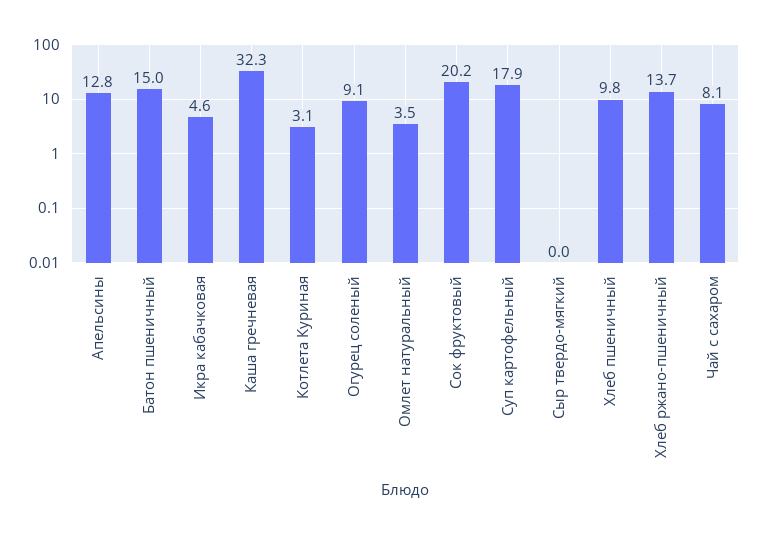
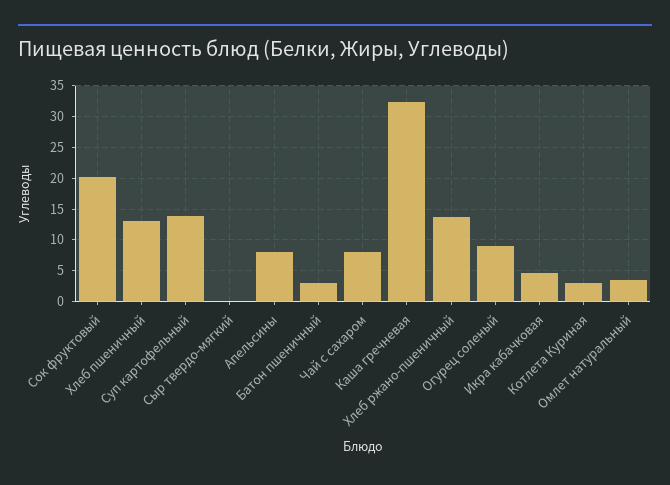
  {
-   "Апельсины": 12.8,
+   "Апельсины": 8,
-   "Батон пшеничный": 15,
+   "Батон пшеничный": 3,
    "Икра кабачковая": 4.6,
    "Каша гречневая": 32.3,
    "Котлета Куриная": 3.1,
    "Огурец соленый": 9.1,
    "Омлет натуральный": 3.5,
    "Сок фруктовый": 20.2,
-   "Суп картофельный": 17.9,
+   "Суп картофельный": 14,
    "Сыр твердо-мягкий": 0,
-   "Хлеб пшеничный": 9.8,
+   "Хлеб пшеничный": 13,
    "Хлеб ржано-пшеничный": 13.7,
    "Чай с сахаром": 8.1
  }

